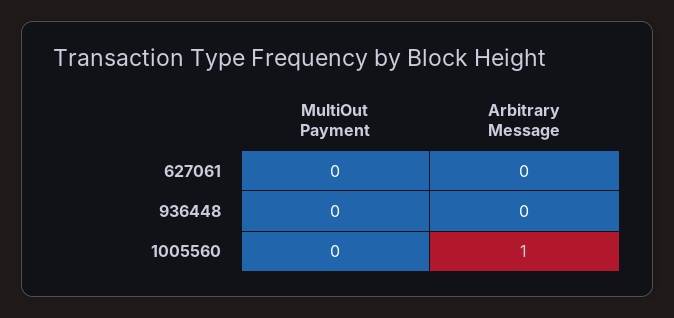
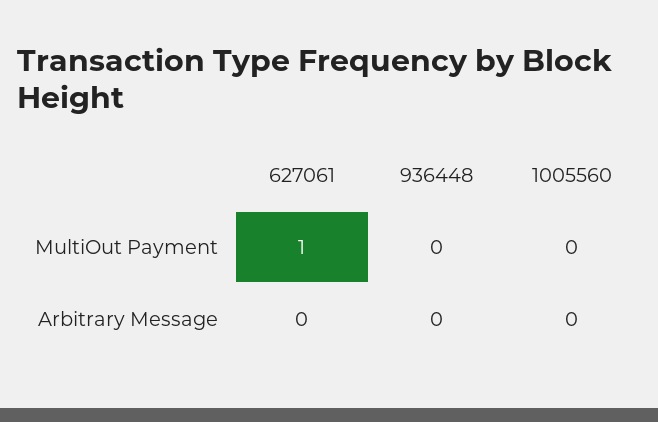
  {
    "MultiOut Payment": {
-     "627061": 0,
+     "627061": 1,
      "936448": 0,
      "1005560": 0
    },
    "Arbitrary Message": {
      "627061": 0,
      "936448": 0,
-     "1005560": 1
+     "1005560": 0
    }
  }

